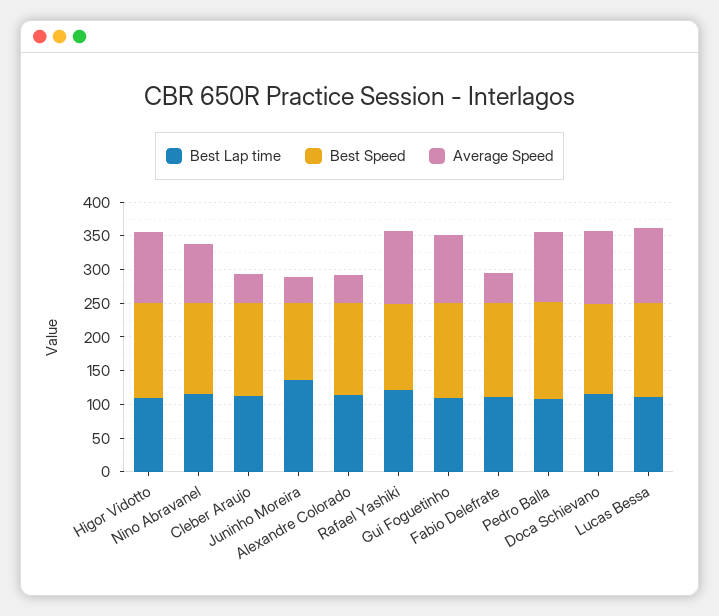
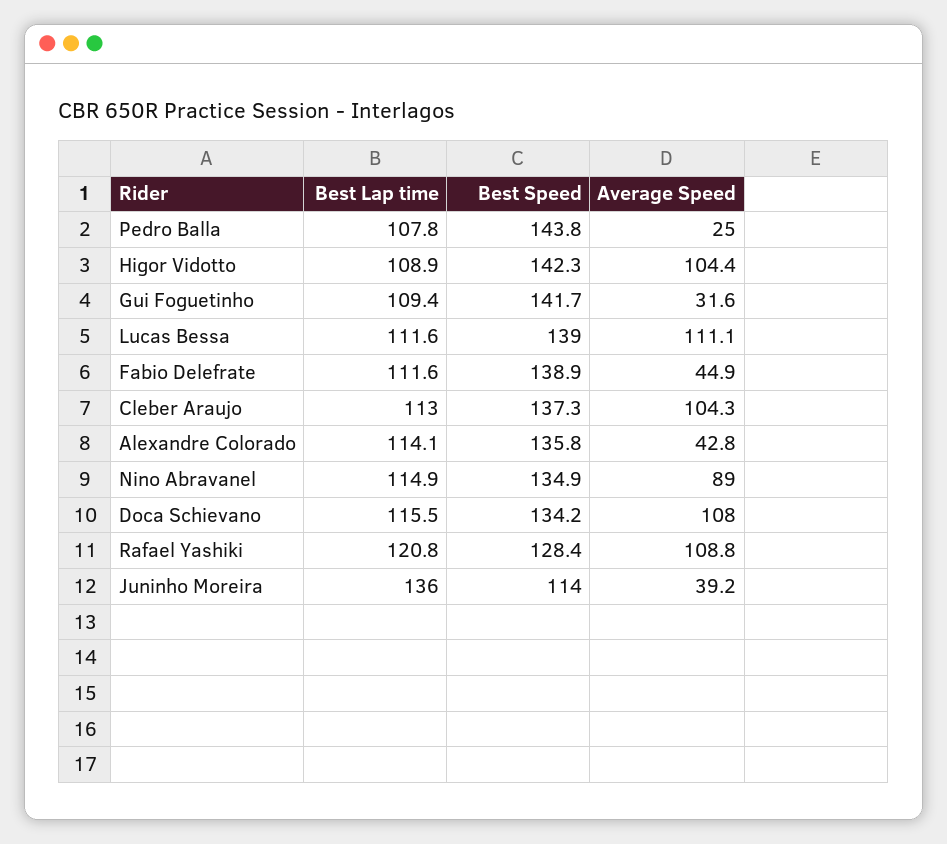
  {
    "Best Lap time": {
      "Higor Vidotto": 108.9,
      "Nino Abravanel": 114.9,
      "Cleber Araujo": 113,
      "Juninho Moreira": 136,
      "Alexandre Colorado": 114.1,
      "Rafael Yashiki": 120.8,
      "Gui Foguetinho": 109.4,
      "Fabio Delefrate": 111.6,
      "Pedro Balla": 107.8,
      "Doca Schievano": 115.5,
      "Lucas Bessa": 111.6
    },
    "Best Speed": {
      "Higor Vidotto": 142.3,
      "Nino Abravanel": 134.9,
      "Cleber Araujo": 137.3,
      "Juninho Moreira": 114,
      "Alexandre Colorado": 135.8,
      "Rafael Yashiki": 128.4,
      "Gui Foguetinho": 141.7,
      "Fabio Delefrate": 138.9,
      "Pedro Balla": 143.8,
      "Doca Schievano": 134.2,
      "Lucas Bessa": 139
    },
    "Average Speed": {
      "Higor Vidotto": 104.4,
      "Nino Abravanel": 89,
-     "Cleber Araujo": 50,
+     "Cleber Araujo": 104.3,
      "Juninho Moreira": 39.2,
      "Alexandre Colorado": 42.8,
      "Rafael Yashiki": 108.8,
-     "Gui Foguetinho": 100,
+     "Gui Foguetinho": 31.6,
      "Fabio Delefrate": 44.9,
-     "Pedro Balla": 100,
+     "Pedro Balla": 25,
      "Doca Schievano": 108,
      "Lucas Bessa": 111.1
    }
  }

